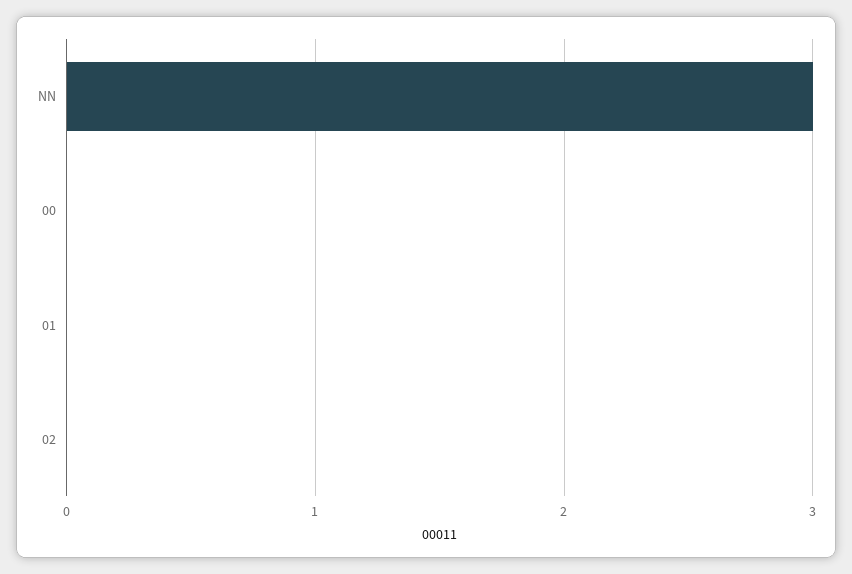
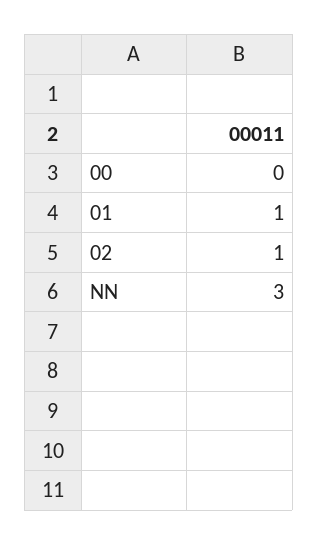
  {
    "NN": 3,
    "00": 0,
-   "01": 0,
+   "01": 1,
-   "02": 0
+   "02": 1
  }

